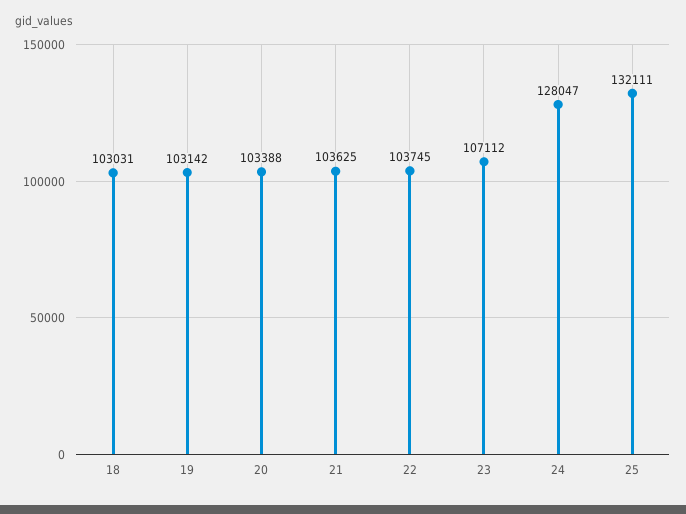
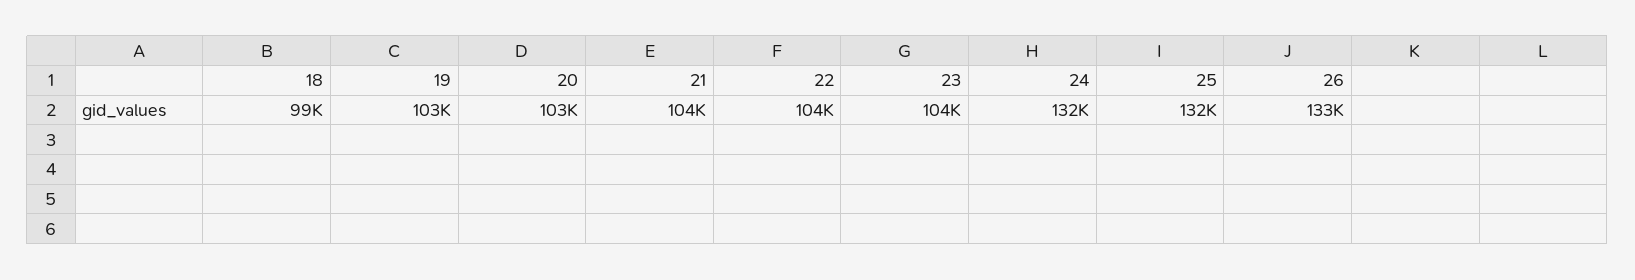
  {
-   "18": 103031,
+   "18": 99000,
    "19": 103142,
    "20": 103388,
    "21": 103625,
    "22": 103745,
-   "23": 107112,
+   "23": 104000,
-   "24": 128047,
+   "24": 132000,
-   "25": 132111
+   "25": 132111,
+   "26": 133000
  }

